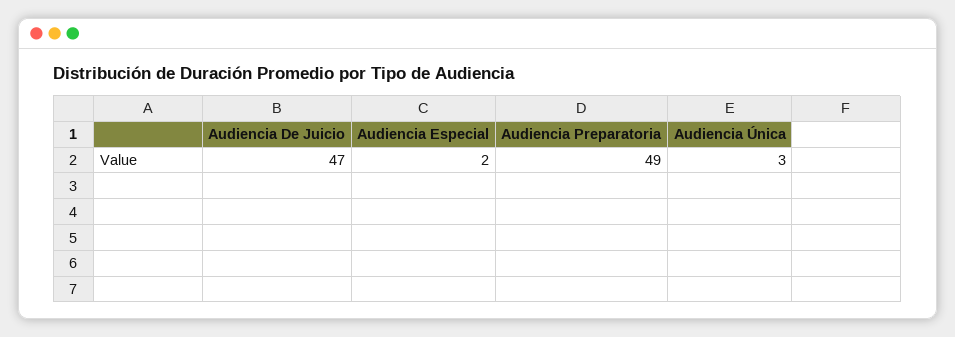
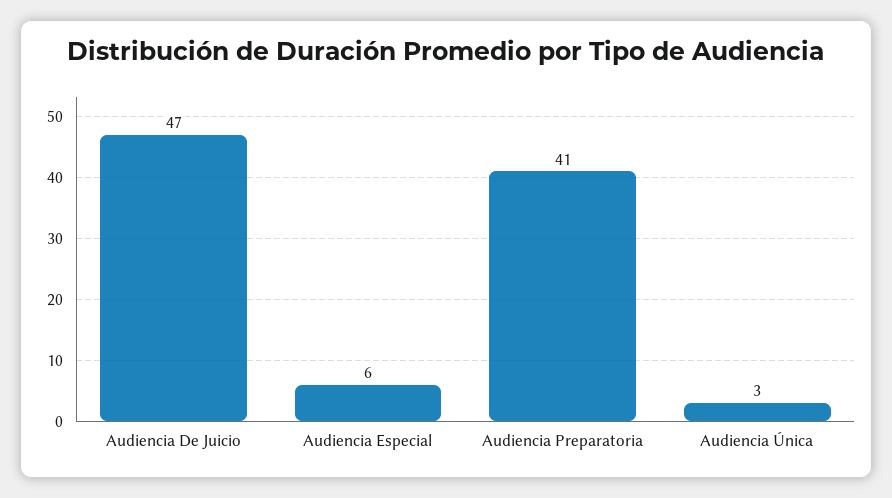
  {
    "Audiencia De Juicio": 47,
-   "Audiencia Especial": 2,
+   "Audiencia Especial": 6,
-   "Audiencia Preparatoria": 49,
+   "Audiencia Preparatoria": 41,
    "Audiencia Única": 3
  }

